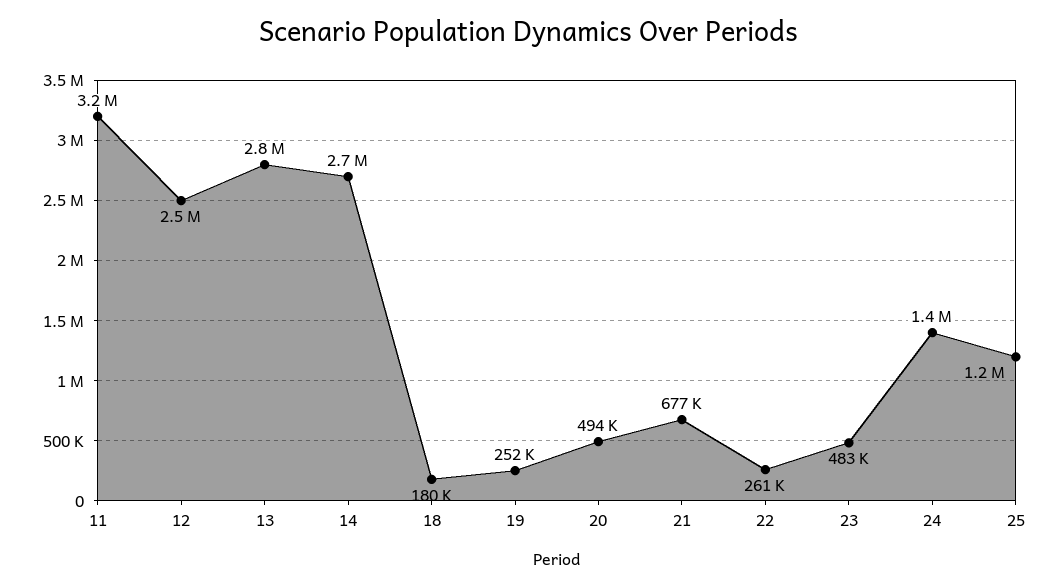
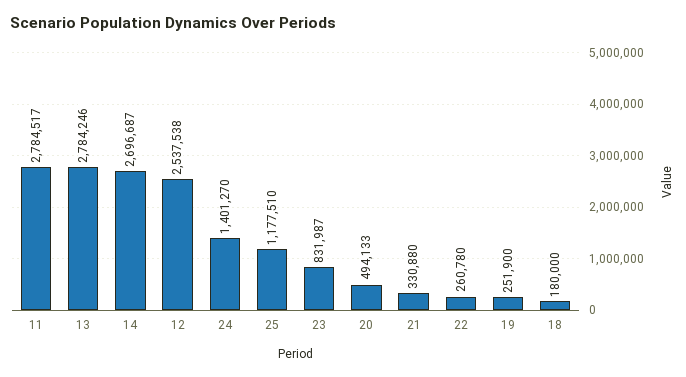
  {
-   "11": 3200000,
+   "11": 2784517,
    "12": 2537538,
    "13": 2784246,
    "14": 2696687,
    "18": 180000,
    "19": 251900,
    "20": 494133,
-   "21": 677000,
+   "21": 330880,
    "22": 260780,
-   "23": 483000,
+   "23": 831987,
    "24": 1401270,
    "25": 1177510
  }

